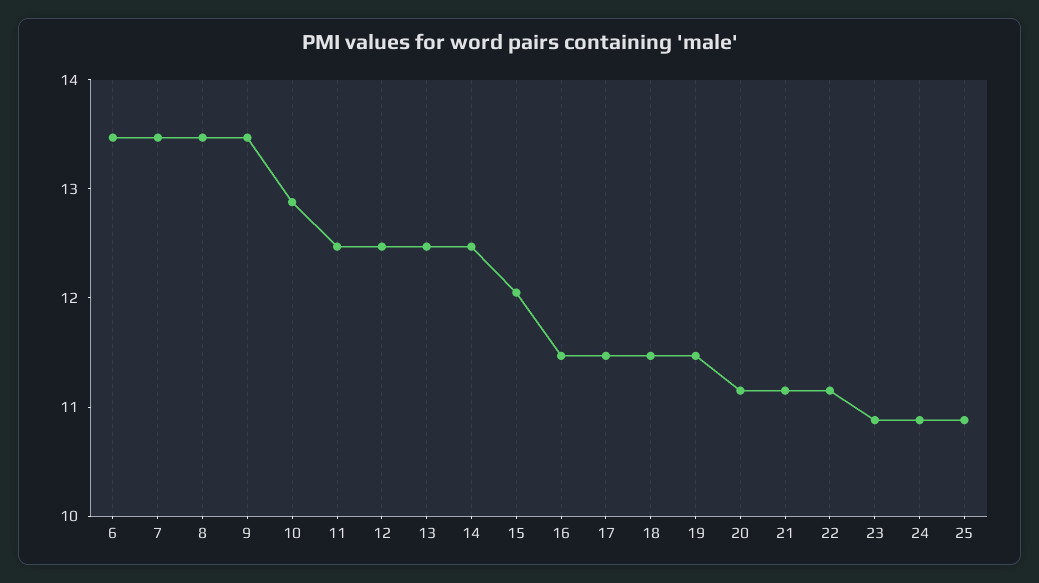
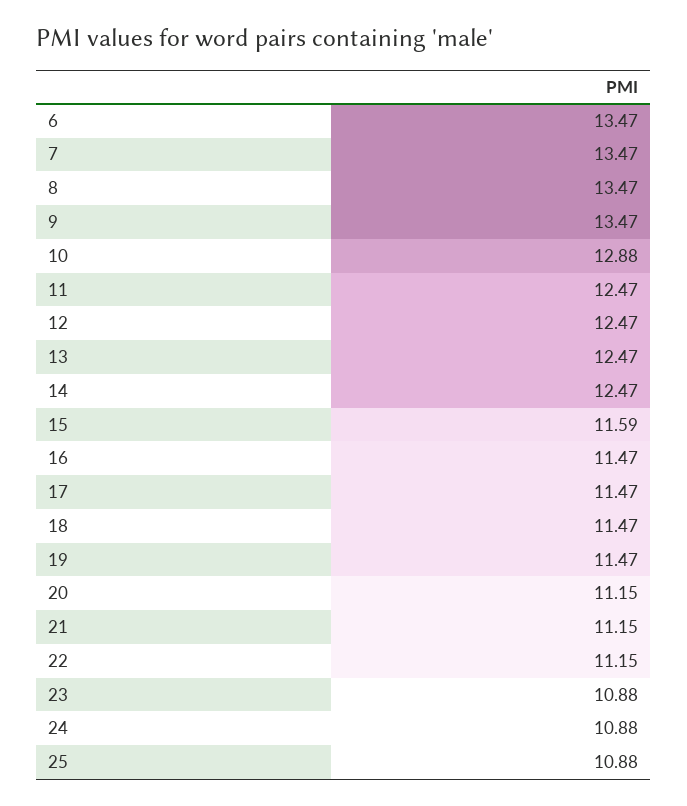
  {
    "6": 13.47,
    "7": 13.47,
    "8": 13.47,
    "9": 13.47,
    "10": 12.88,
    "11": 12.47,
    "12": 12.47,
    "13": 12.47,
    "14": 12.47,
-   "15": 12,
+   "15": 11.59,
    "16": 11.47,
    "17": 11.47,
    "18": 11.47,
    "19": 11.47,
    "20": 11.15,
    "21": 11.15,
    "22": 11.15,
    "23": 10.88,
    "24": 10.88,
    "25": 10.88
  }

